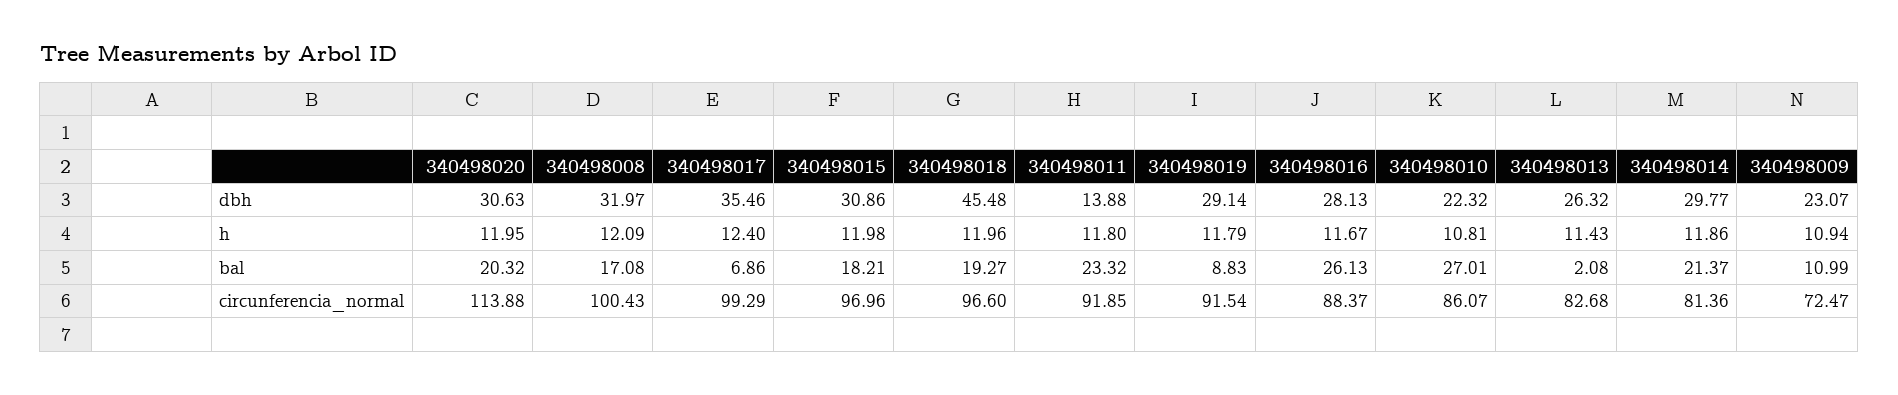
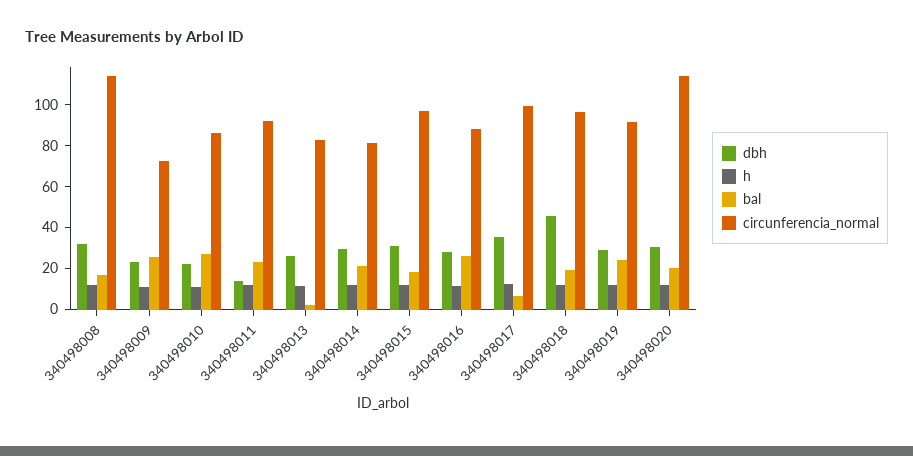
  {
    "dbh": {
      "340498020": 30.63,
      "340498008": 31.97,
      "340498017": 35.46,
      "340498015": 30.86,
      "340498018": 45.48,
      "340498011": 13.88,
      "340498019": 29.14,
      "340498016": 28.13,
      "340498010": 22.32,
      "340498013": 26.32,
      "340498014": 29.77,
      "340498009": 23.07
    },
    "h": {
      "340498020": 11.95,
      "340498008": 12.09,
      "340498017": 12.4,
      "340498015": 11.98,
      "340498018": 11.96,
      "340498011": 11.8,
      "340498019": 11.79,
      "340498016": 11.67,
      "340498010": 10.81,
      "340498013": 11.43,
      "340498014": 11.86,
      "340498009": 10.94
    },
    "bal": {
      "340498020": 20.32,
      "340498008": 17.08,
      "340498017": 6.86,
      "340498015": 18.21,
      "340498018": 19.27,
      "340498011": 23.32,
-     "340498019": 8.83,
+     "340498019": 25,
      "340498016": 26.13,
      "340498010": 27.01,
      "340498013": 2.08,
      "340498014": 21.37,
-     "340498009": 10.99
+     "340498009": 25
    },
    "circunferencia_normal": {
      "340498020": 113.88,
-     "340498008": 100.43,
+     "340498008": 115,
      "340498017": 99.29,
      "340498015": 96.96,
      "340498018": 96.6,
      "340498011": 91.85,
      "340498019": 91.54,
      "340498016": 88.37,
      "340498010": 86.07,
      "340498013": 82.68,
      "340498014": 81.36,
      "340498009": 72.47
    }
  }

